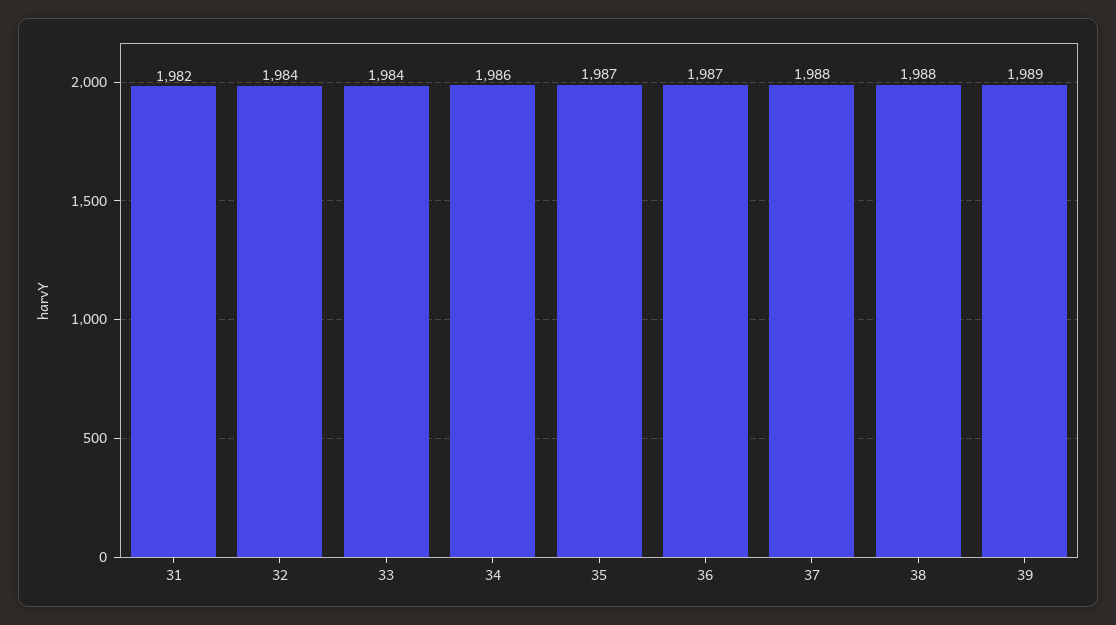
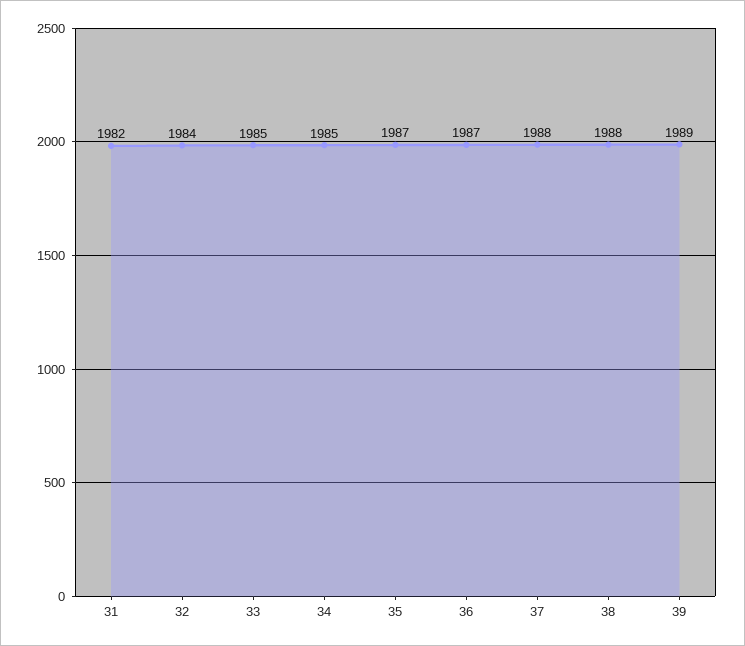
  {
    "31": 1982,
    "32": 1984,
-   "33": 1984,
+   "33": 1985,
-   "34": 1986,
+   "34": 1985,
    "35": 1987,
    "36": 1987,
    "37": 1988,
    "38": 1988,
    "39": 1989
  }

